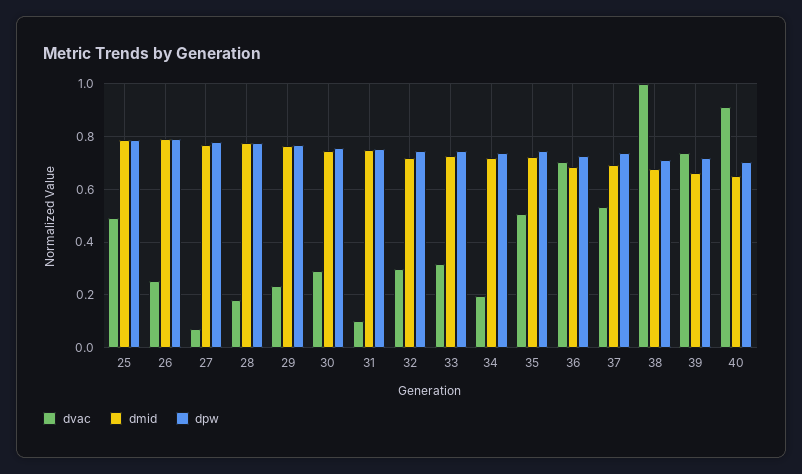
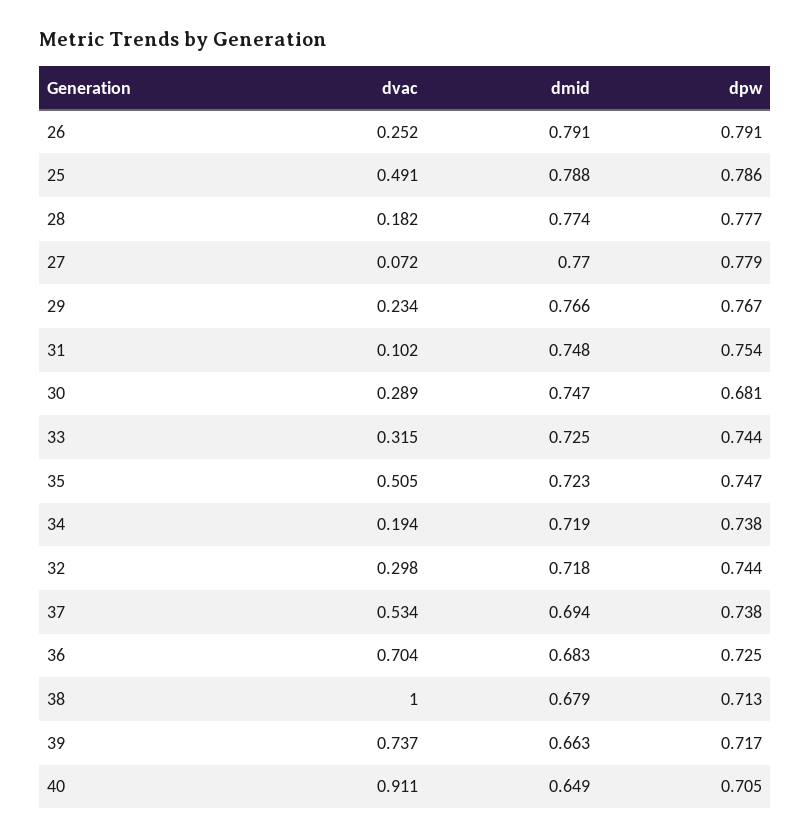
  {
    "dvac": {
      "25": 0.491,
      "26": 0.252,
      "27": 0.072,
      "28": 0.182,
      "29": 0.234,
      "30": 0.289,
      "31": 0.102,
      "32": 0.298,
      "33": 0.315,
      "34": 0.194,
      "35": 0.505,
      "36": 0.704,
      "37": 0.534,
      "38": 1,
      "39": 0.737,
      "40": 0.911
    },
    "dmid": {
      "25": 0.788,
      "26": 0.791,
      "27": 0.77,
      "28": 0.774,
      "29": 0.766,
      "30": 0.747,
      "31": 0.748,
      "32": 0.718,
      "33": 0.725,
      "34": 0.719,
      "35": 0.723,
      "36": 0.683,
      "37": 0.694,
      "38": 0.679,
      "39": 0.663,
      "40": 0.649
    },
    "dpw": {
      "25": 0.786,
      "26": 0.791,
      "27": 0.779,
      "28": 0.777,
      "29": 0.767,
-     "30": 0.75,
+     "30": 0.681,
      "31": 0.754,
      "32": 0.744,
      "33": 0.744,
      "34": 0.738,
      "35": 0.747,
      "36": 0.725,
      "37": 0.738,
      "38": 0.713,
      "39": 0.717,
      "40": 0.705
    }
  }

